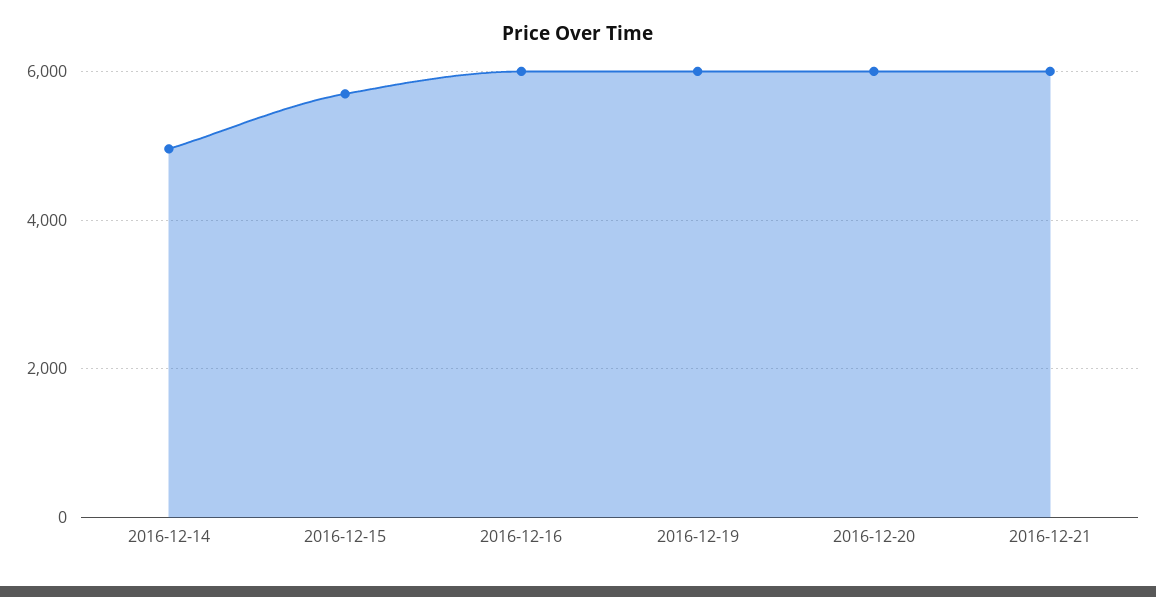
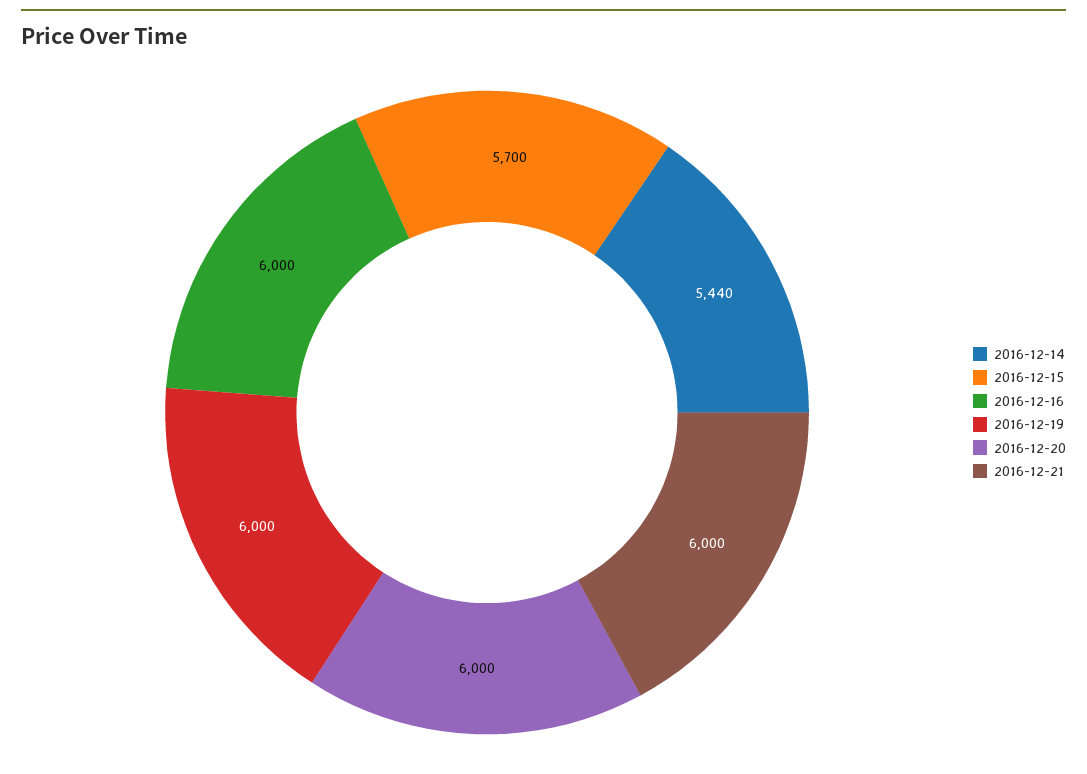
  {
-   "2016-12-14": 5000,
+   "2016-12-14": 5440,
    "2016-12-15": 5700,
    "2016-12-16": 6000,
    "2016-12-19": 6000,
    "2016-12-20": 6000,
    "2016-12-21": 6000
  }

